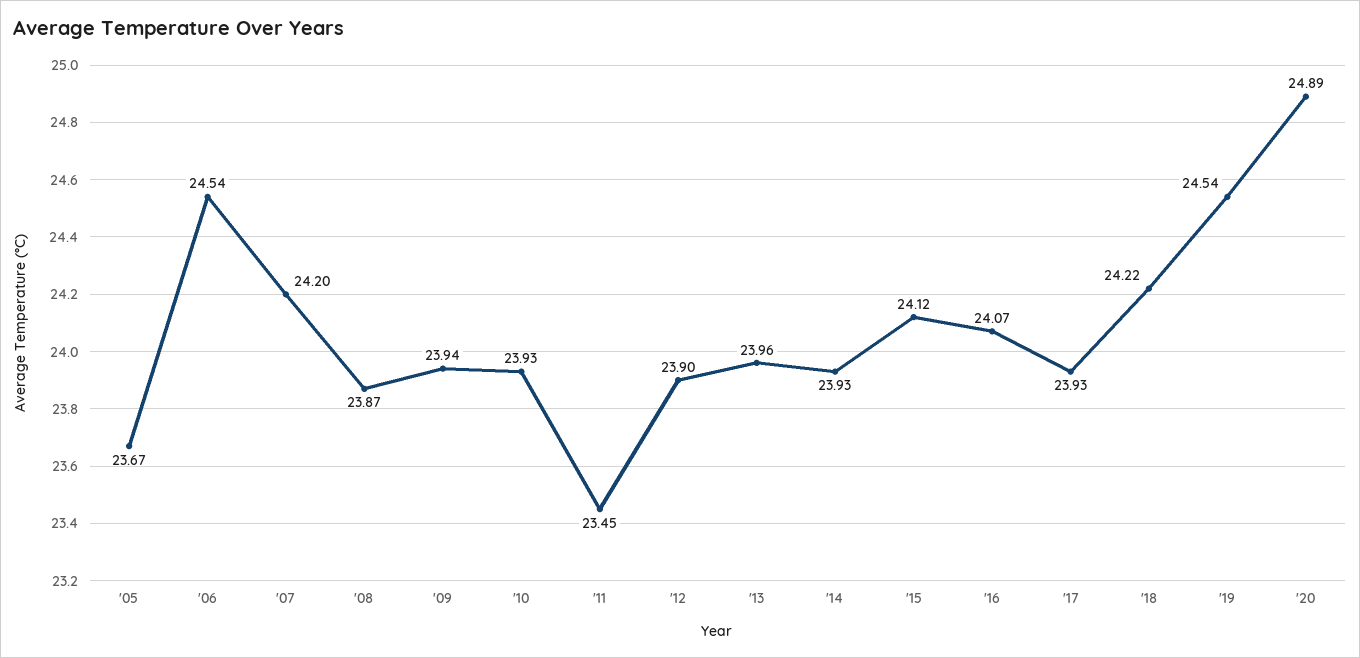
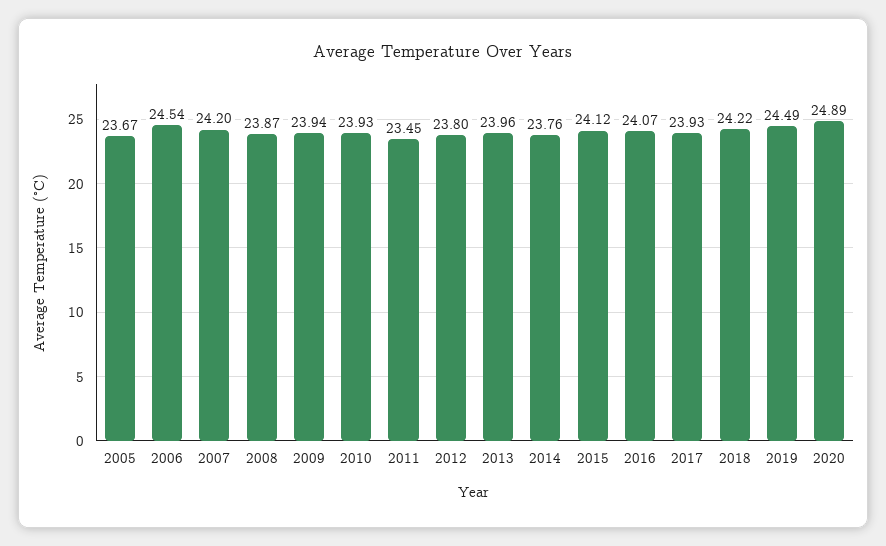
  {
    "'05": 23.67,
    "'06": 24.54,
    "'07": 24.2,
    "'08": 23.87,
    "'09": 23.94,
    "'10": 23.93,
    "'11": 23.45,
-   "'12": 23.9,
+   "'12": 23.8,
    "'13": 23.96,
-   "'14": 23.93,
+   "'14": 23.76,
    "'15": 24.12,
    "'16": 24.07,
    "'17": 23.93,
    "'18": 24.22,
-   "'19": 24.54,
+   "'19": 24.49,
    "'20": 24.89
  }

